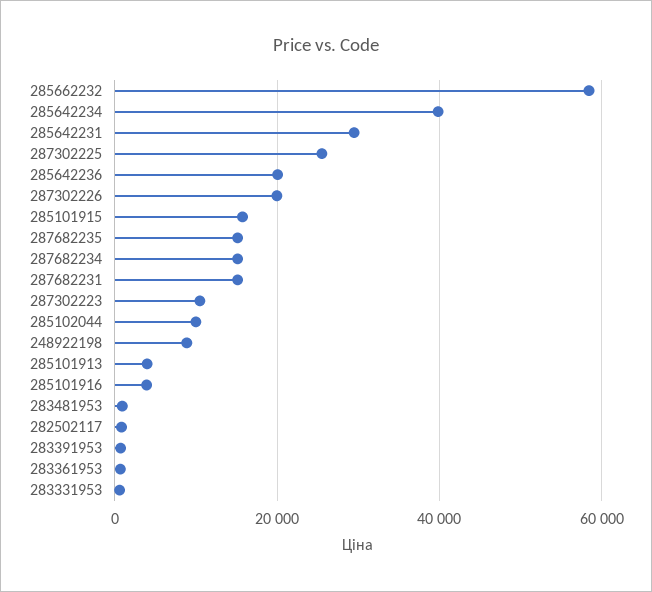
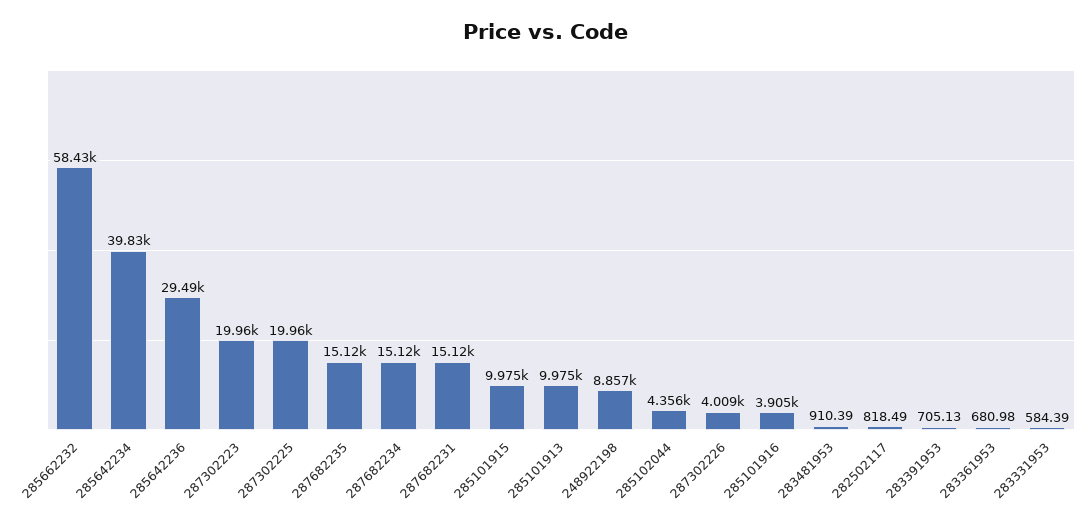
  {
    "285662232": 58430,
    "285642234": 39830,
-   "285642231": 30000,
-   "287302225": 26000,
+   "287302225": 19960,
-   "285642236": 20000,
+   "285642236": 29490,
-   "287302226": 20000,
+   "287302226": 4009,
-   "285101915": 16000,
+   "285101915": 9975,
    "287682235": 15120,
    "287682234": 15120,
    "287682231": 15120,
-   "287302223": 10000,
+   "287302223": 19960,
-   "285102044": 10000,
+   "285102044": 4356,
    "248922198": 8857,
-   "285101913": 4000,
+   "285101913": 9975,
    "285101916": 3905,
    "283481953": 910.39,
    "282502117": 818.49,
    "283391953": 705.13,
    "283361953": 680.98,
    "283331953": 584.39
  }

